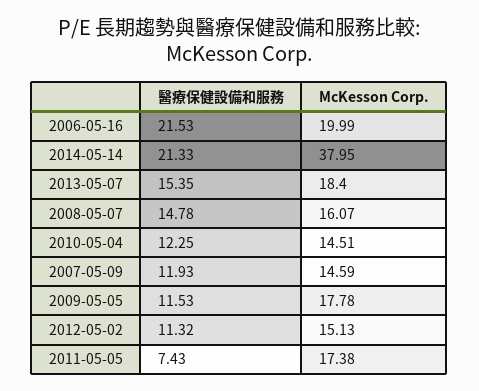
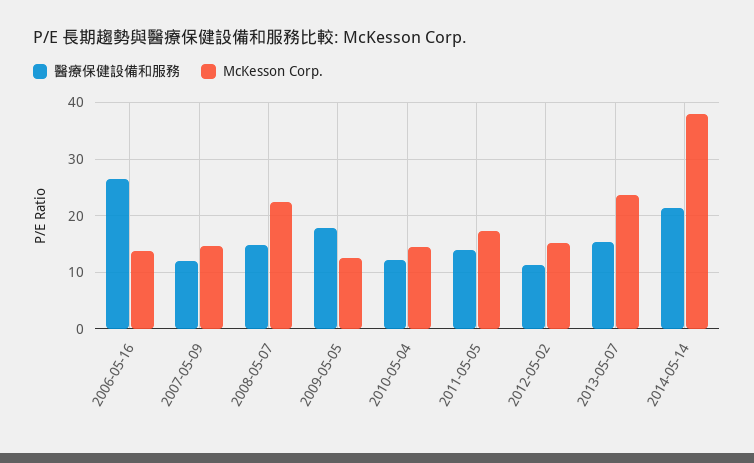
  {
    "醫療保健設備和服務": {
-     "2006-05-16": 21.53,
+     "2006-05-16": 26,
      "2014-05-14": 21.33,
      "2013-05-07": 15.35,
      "2008-05-07": 14.78,
      "2010-05-04": 12.25,
      "2007-05-09": 11.93,
-     "2009-05-05": 11.53,
+     "2009-05-05": 18,
      "2012-05-02": 11.32,
-     "2011-05-05": 7.43
+     "2011-05-05": 14
    },
    "McKesson Corp.": {
-     "2006-05-16": 19.99,
+     "2006-05-16": 14,
      "2014-05-14": 37.95,
-     "2013-05-07": 18.4,
+     "2013-05-07": 24,
-     "2008-05-07": 16.07,
+     "2008-05-07": 22,
      "2010-05-04": 14.51,
      "2007-05-09": 14.59,
-     "2009-05-05": 17.78,
+     "2009-05-05": 12,
      "2012-05-02": 15.13,
      "2011-05-05": 17.38
    }
  }

